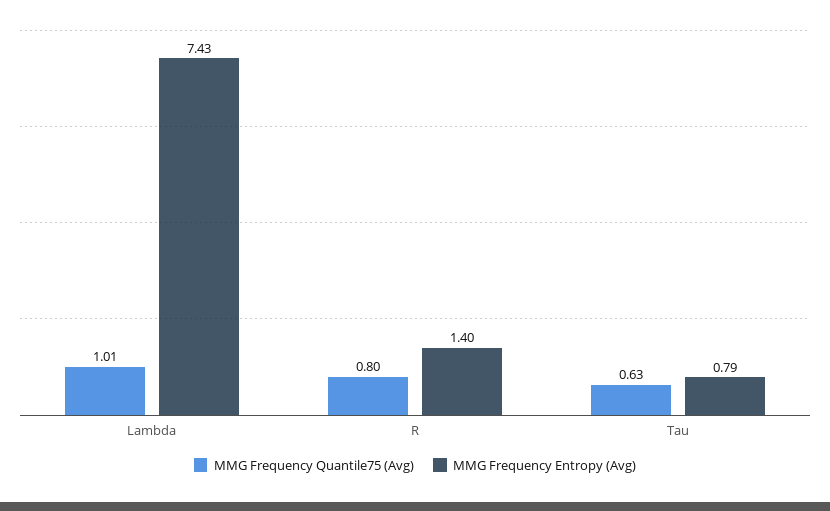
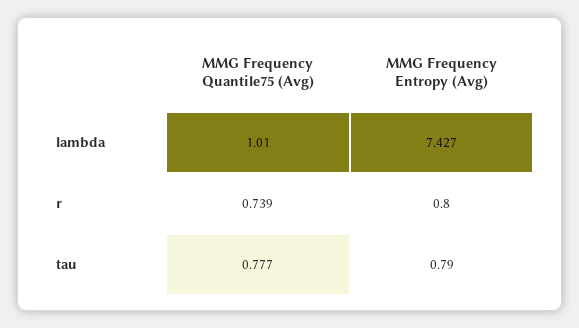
  {
    "MMG Frequency Quantile75 (Avg)": {
      "Lambda": 1.01,
-     "R": 0.8,
+     "R": 0.739,
-     "Tau": 0.63
+     "Tau": 0.777
    },
    "MMG Frequency Entropy (Avg)": {
      "Lambda": 7.427,
-     "R": 1.4,
+     "R": 0.8,
      "Tau": 0.79
    }
  }

